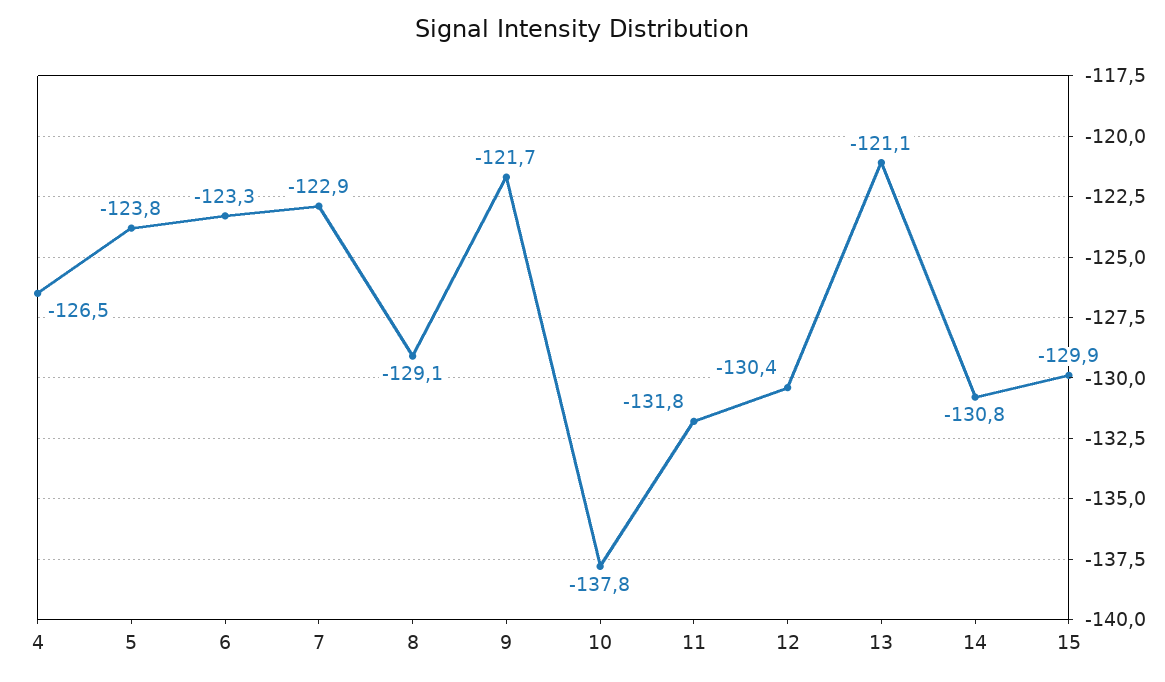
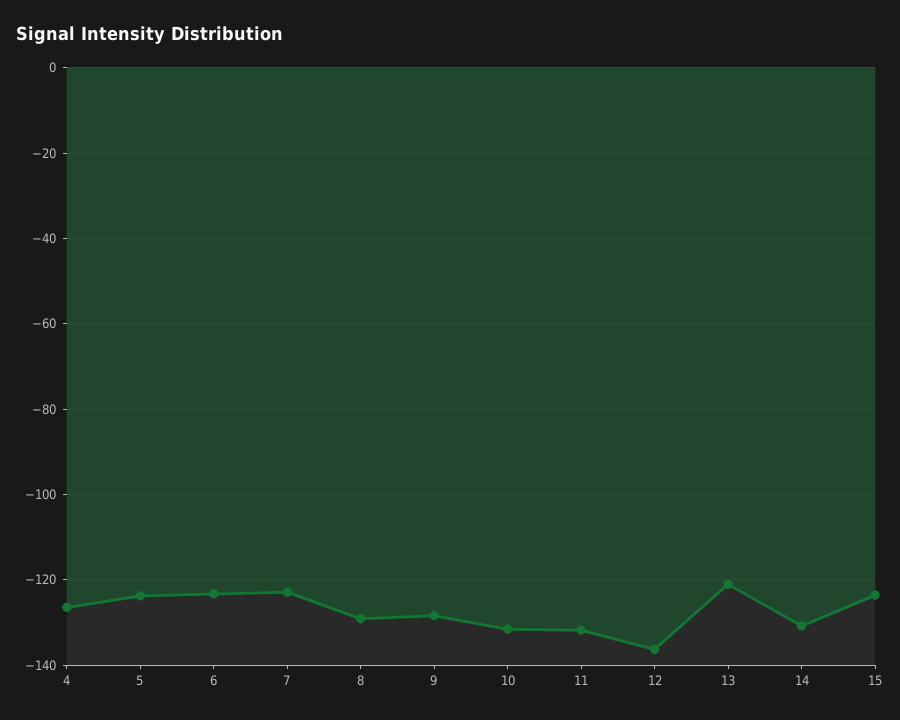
  {
    "4": -126.5,
    "5": -123.8,
    "6": -123.3,
    "7": -122.9,
    "8": -129.1,
-   "9": -121.7,
+   "9": -128,
-   "10": -137.8,
+   "10": -132,
    "11": -131.8,
-   "12": -130.4,
+   "12": -136,
    "13": -121.1,
    "14": -130.8,
-   "15": -129.9
+   "15": -124
  }

